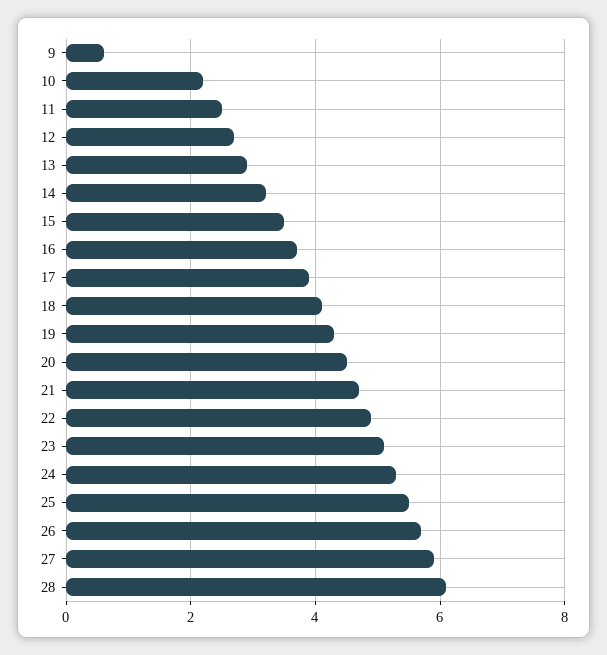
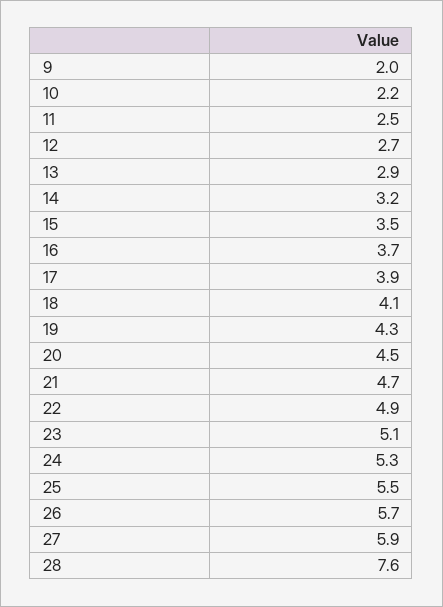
  {
-   "9": 0.5,
+   "9": 2,
    "10": 2.2,
    "11": 2.5,
    "12": 2.7,
    "13": 2.9,
    "14": 3.2,
    "15": 3.5,
    "16": 3.7,
    "17": 3.9,
    "18": 4.1,
    "19": 4.3,
    "20": 4.5,
    "21": 4.7,
    "22": 4.9,
    "23": 5.1,
    "24": 5.3,
    "25": 5.5,
    "26": 5.7,
    "27": 5.9,
-   "28": 6
+   "28": 7.6
  }

